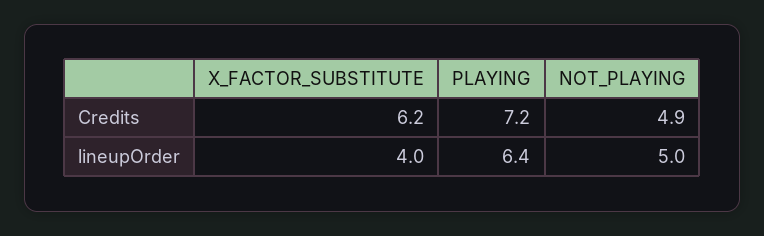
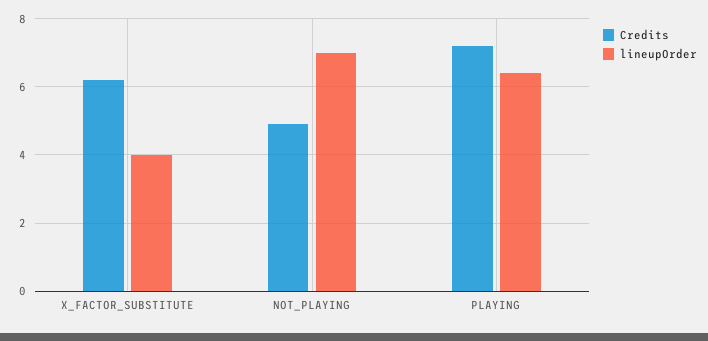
  {
    "Credits": {
      "X_FACTOR_SUBSTITUTE": 6.2,
      "PLAYING": 7.2,
      "NOT_PLAYING": 4.9
    },
    "lineupOrder": {
      "X_FACTOR_SUBSTITUTE": 4,
      "PLAYING": 6.4,
-     "NOT_PLAYING": 5
+     "NOT_PLAYING": 7
    }
  }

